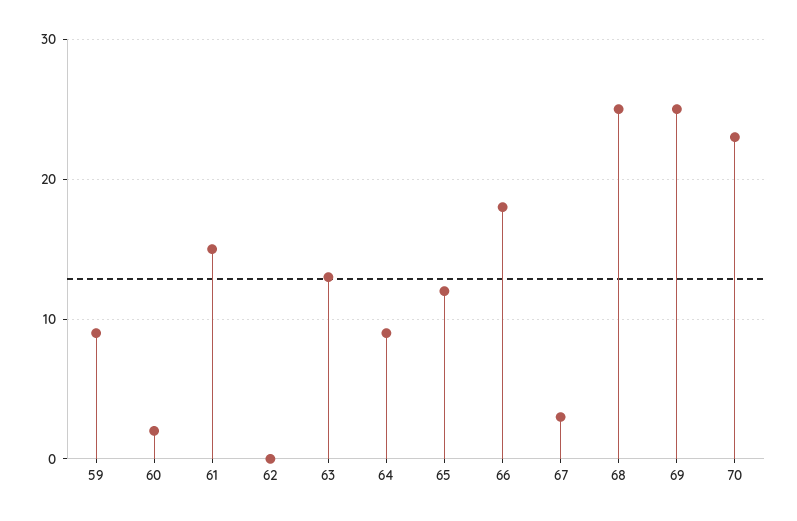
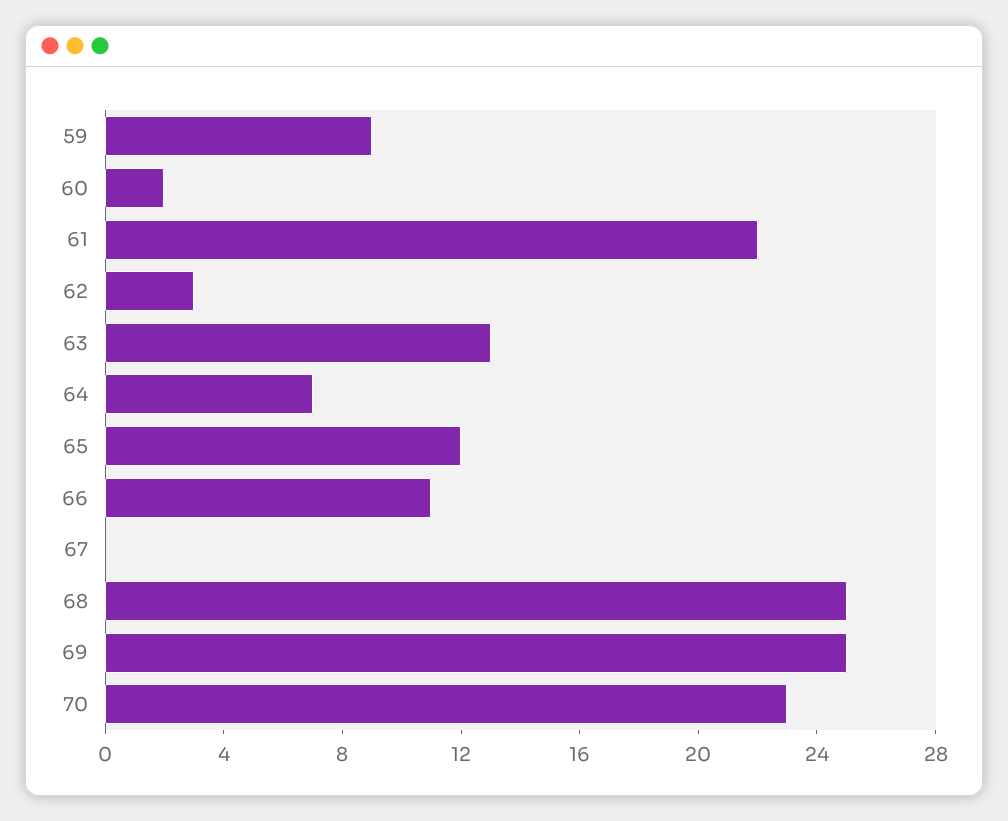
  {
    "59": 9,
    "60": 2,
-   "61": 15,
+   "61": 22,
-   "62": 0,
+   "62": 3,
    "63": 13,
-   "64": 9,
+   "64": 7,
    "65": 12,
-   "66": 18,
+   "66": 11,
-   "67": 3,
+   "67": 0,
    "68": 25,
    "69": 25,
    "70": 23
  }

